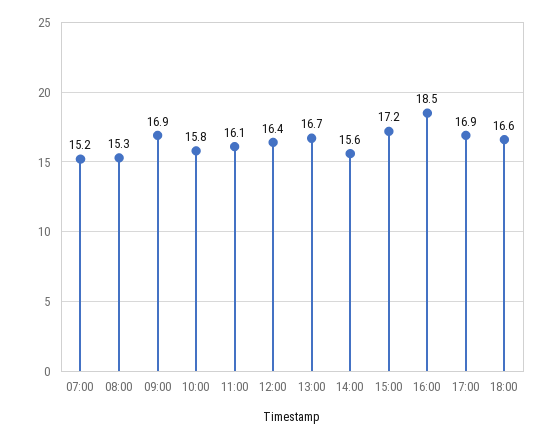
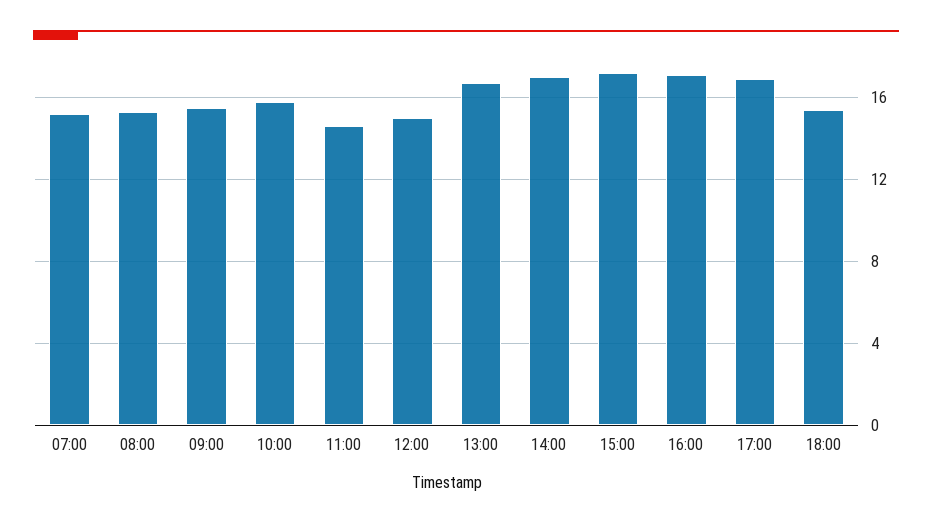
  {
    "07:00": 15.2,
    "08:00": 15.3,
-   "09:00": 16.9,
+   "09:00": 15.5,
    "10:00": 15.8,
-   "11:00": 16.1,
+   "11:00": 14.5,
-   "12:00": 16.4,
+   "12:00": 15,
    "13:00": 16.7,
-   "14:00": 15.6,
+   "14:00": 17,
    "15:00": 17.2,
-   "16:00": 18.5,
+   "16:00": 17,
    "17:00": 16.9,
-   "18:00": 16.6
+   "18:00": 15.5
  }

